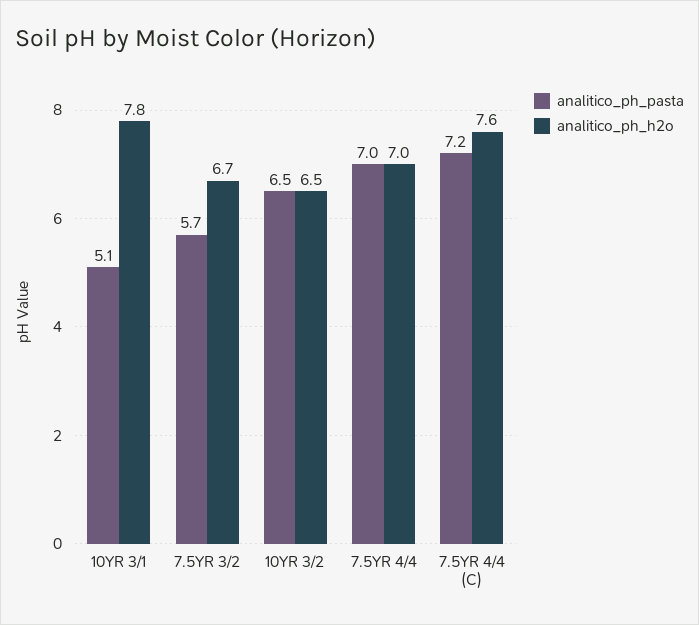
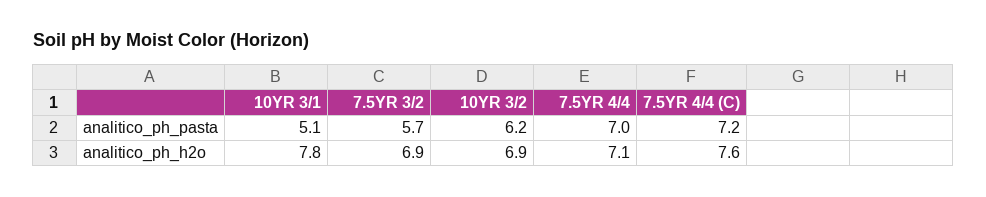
  {
    "analitico_ph_pasta": {
      "10YR 3/1": 5.1,
      "7.5YR 3/2": 5.7,
-     "10YR 3/2": 6.5,
+     "10YR 3/2": 6.2,
      "7.5YR 4/4": 7,
      "7.5YR 4/4 (C)": 7.2
    },
    "analitico_ph_h2o": {
      "10YR 3/1": 7.8,
-     "7.5YR 3/2": 6.7,
+     "7.5YR 3/2": 6.9,
-     "10YR 3/2": 6.5,
+     "10YR 3/2": 6.9,
-     "7.5YR 4/4": 7,
+     "7.5YR 4/4": 7.1,
      "7.5YR 4/4 (C)": 7.6
    }
  }

